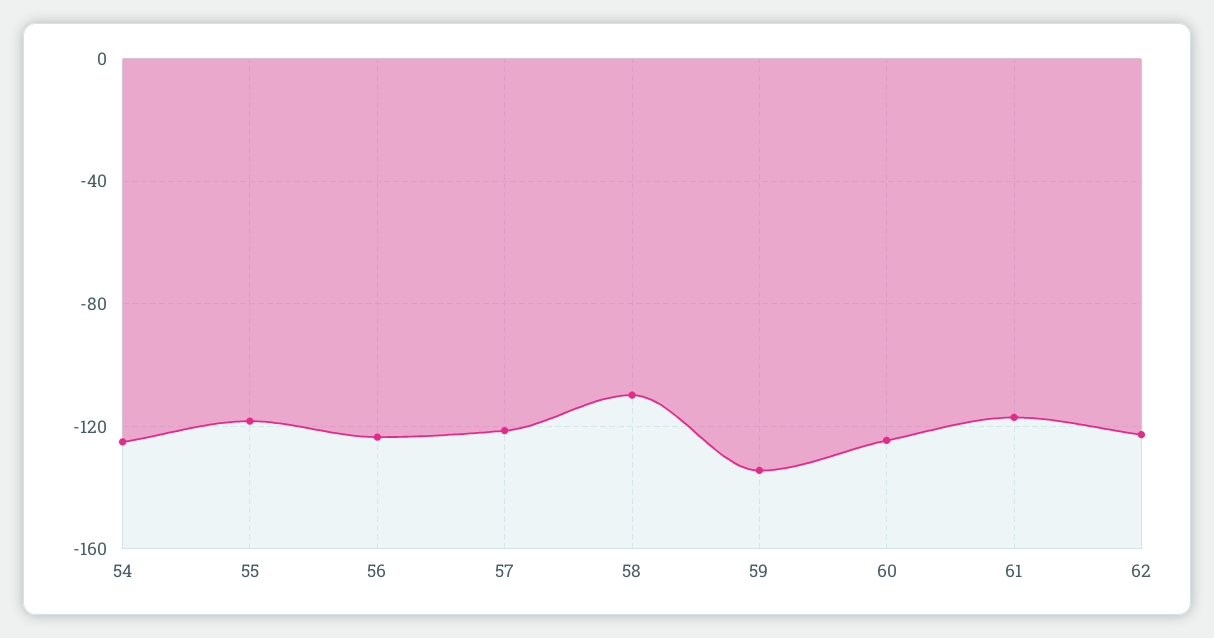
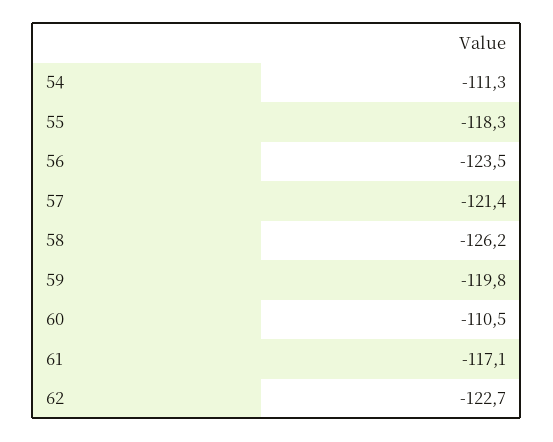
  {
-   "54": -125,
+   "54": -111.3,
    "55": -118.3,
    "56": -123.5,
    "57": -121.4,
-   "58": -110,
+   "58": -126.2,
-   "59": -135,
+   "59": -119.8,
-   "60": -125,
+   "60": -110.5,
    "61": -117.1,
    "62": -122.7
  }

